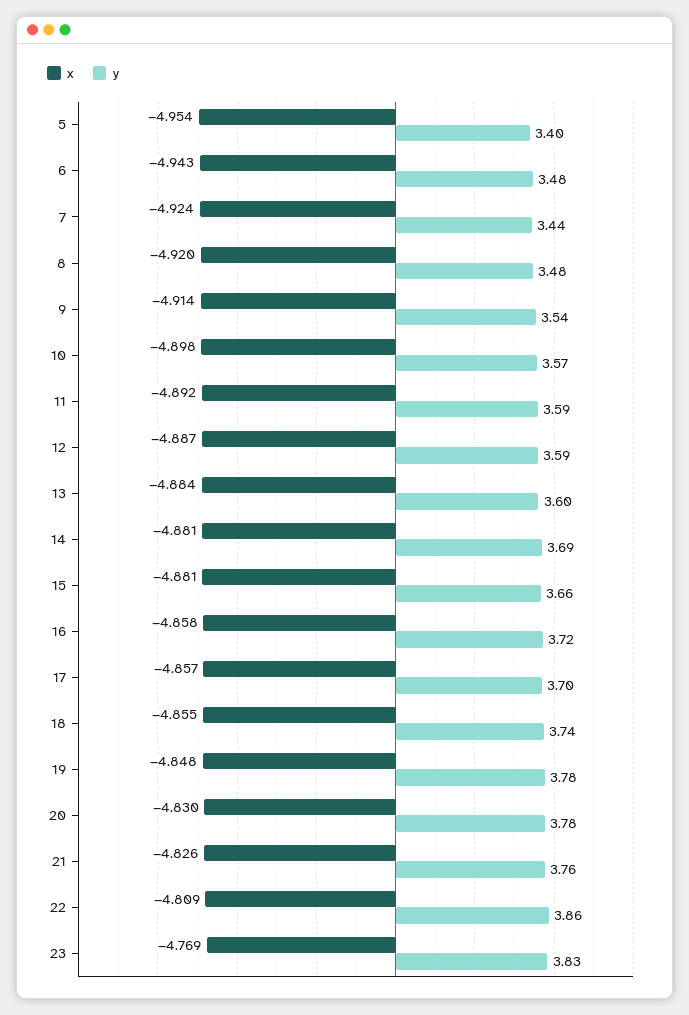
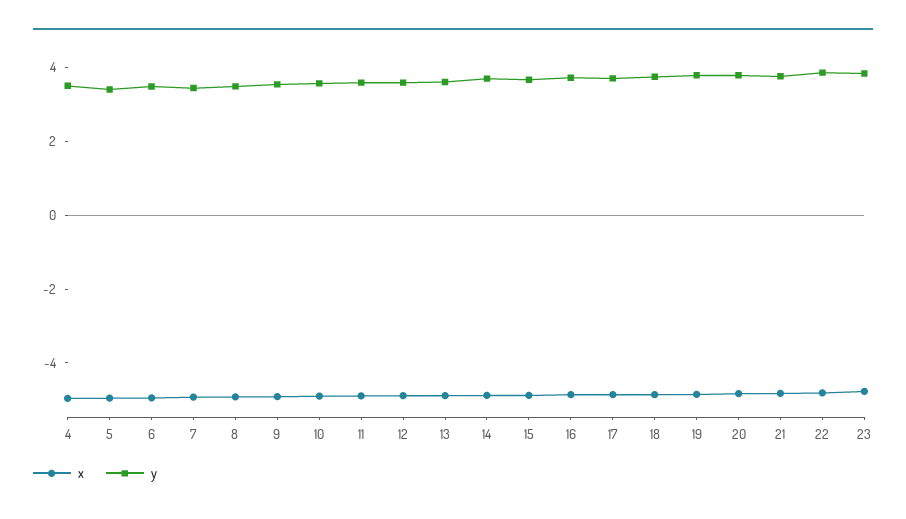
  {
    "x": {
      "5": -4.954,
      "6": -4.943,
      "7": -4.924,
      "8": -4.92,
      "9": -4.914,
      "10": -4.898,
      "11": -4.892,
      "12": -4.887,
      "13": -4.884,
      "14": -4.881,
      "15": -4.881,
      "16": -4.858,
      "17": -4.857,
      "18": -4.855,
      "19": -4.848,
      "20": -4.83,
      "21": -4.826,
      "22": -4.809,
-     "23": -4.769
+     "23": -4.769,
+     "4": -5
    },
    "y": {
      "5": 3.4,
      "6": 3.48,
      "7": 3.44,
      "8": 3.48,
      "9": 3.54,
      "10": 3.57,
      "11": 3.59,
      "12": 3.59,
      "13": 3.6,
      "14": 3.69,
      "15": 3.66,
      "16": 3.72,
      "17": 3.7,
      "18": 3.74,
      "19": 3.78,
      "20": 3.78,
      "21": 3.76,
      "22": 3.86,
-     "23": 3.83
+     "23": 3.83,
+     "4": 3.5
    }
  }

